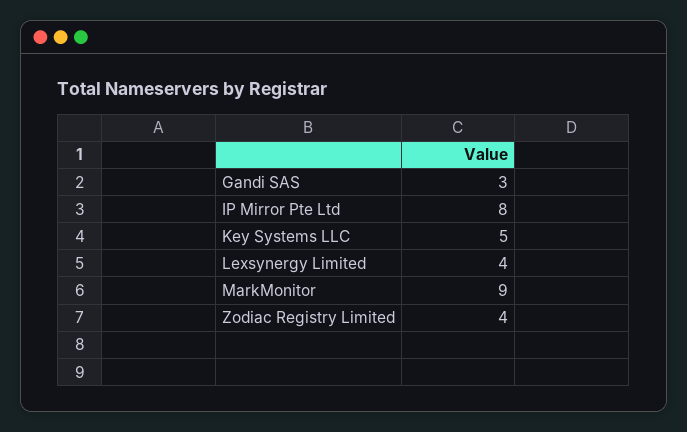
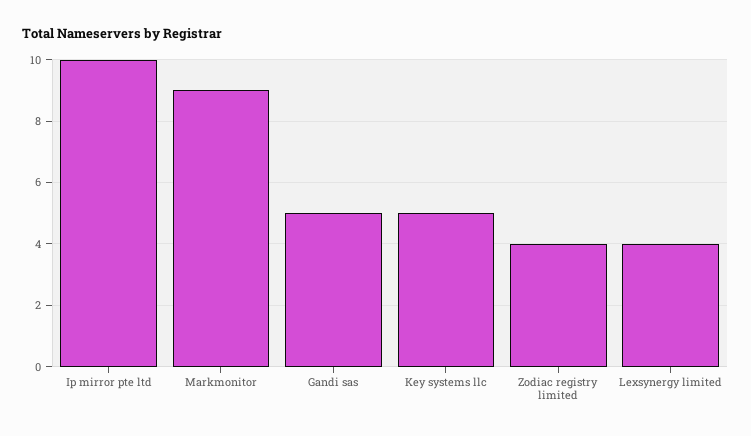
  {
-   "Gandi SAS": 3,
+   "Gandi SAS": 5,
-   "IP Mirror Pte Ltd": 8,
+   "IP Mirror Pte Ltd": 10,
    "Key Systems LLC": 5,
    "Lexsynergy Limited": 4,
    "MarkMonitor": 9,
    "Zodiac Registry Limited": 4
  }

